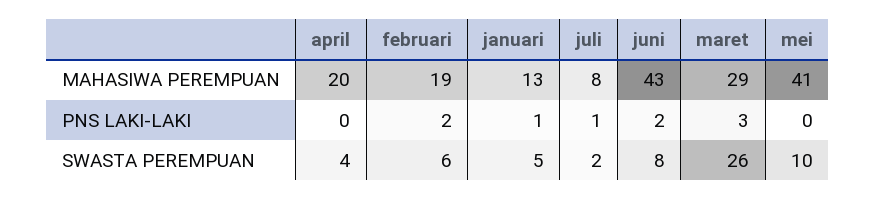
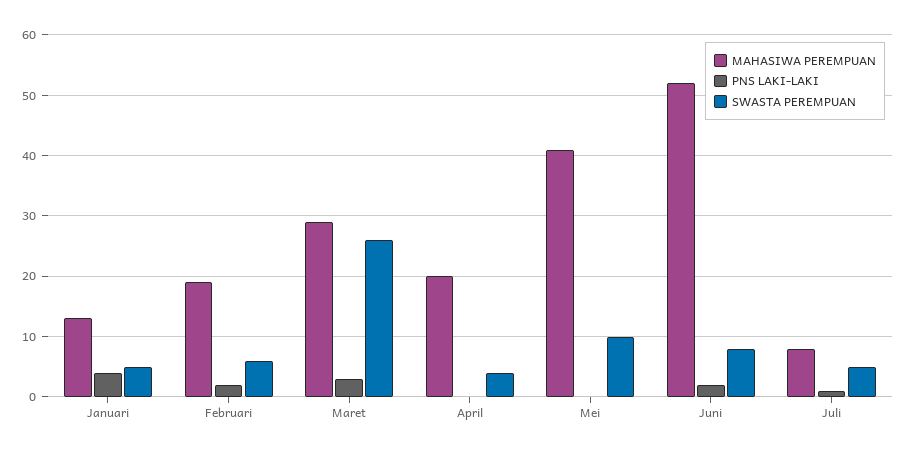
  {
    "MAHASIWA PEREMPUAN": {
      "april": 20,
      "februari": 19,
      "januari": 13,
      "juli": 8,
-     "juni": 43,
+     "juni": 52,
      "maret": 29,
      "mei": 41
    },
    "PNS LAKI-LAKI": {
      "april": 0,
      "februari": 2,
-     "januari": 1,
+     "januari": 4,
      "juli": 1,
      "juni": 2,
      "maret": 3,
      "mei": 0
    },
    "SWASTA PEREMPUAN": {
      "april": 4,
      "februari": 6,
      "januari": 5,
-     "juli": 2,
+     "juli": 5,
      "juni": 8,
      "maret": 26,
      "mei": 10
    }
  }

